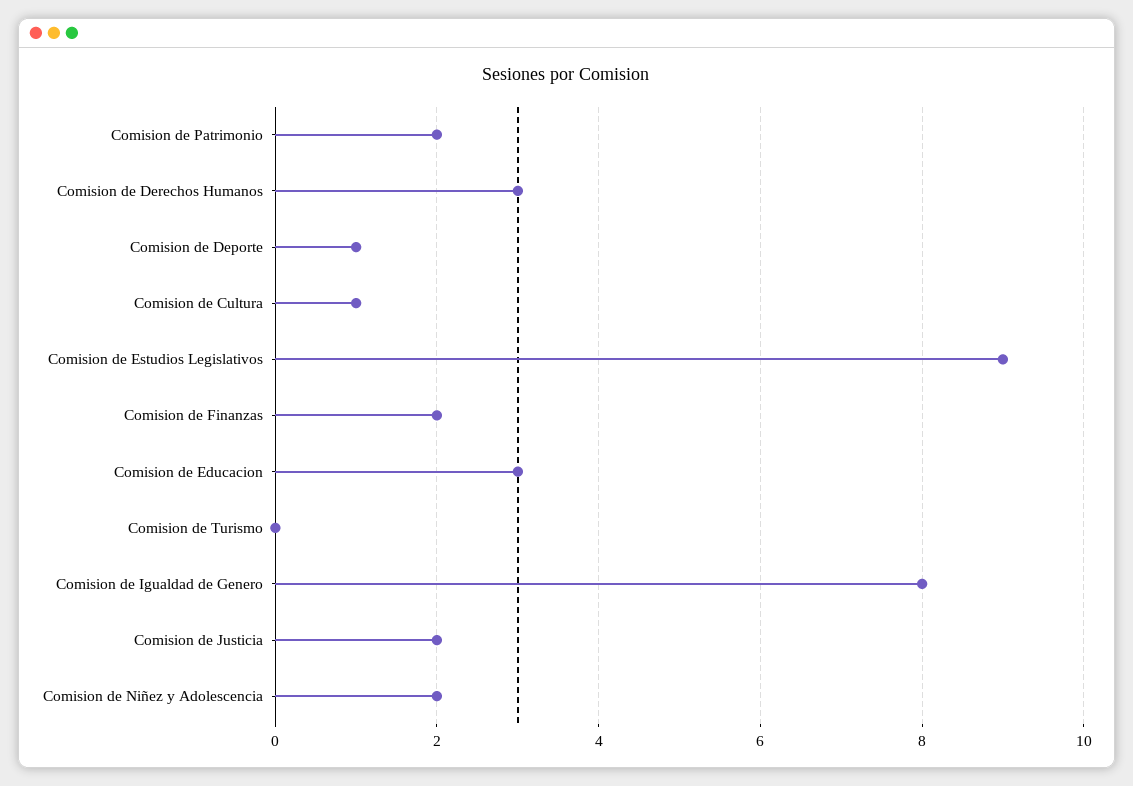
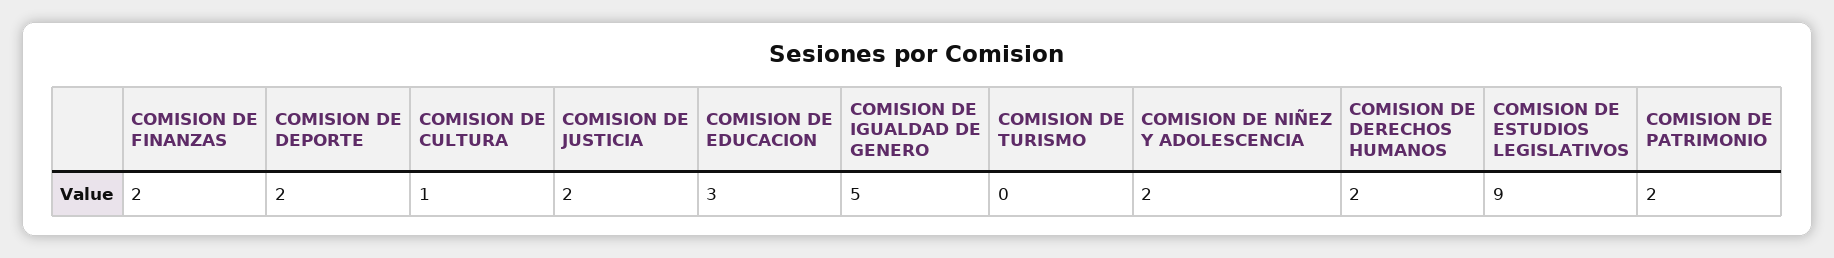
  {
    "Comision de Patrimonio": 2,
-   "Comision de Derechos Humanos": 3,
+   "Comision de Derechos Humanos": 2,
-   "Comision de Deporte": 1,
+   "Comision de Deporte": 2,
    "Comision de Cultura": 1,
    "Comision de Estudios Legislativos": 9,
    "Comision de Finanzas": 2,
    "Comision de Educacion": 3,
    "Comision de Turismo": 0,
-   "Comision de Igualdad de Genero": 8,
+   "Comision de Igualdad de Genero": 5,
    "Comision de Justicia": 2,
    "Comision de Niñez y Adolescencia": 2
  }

